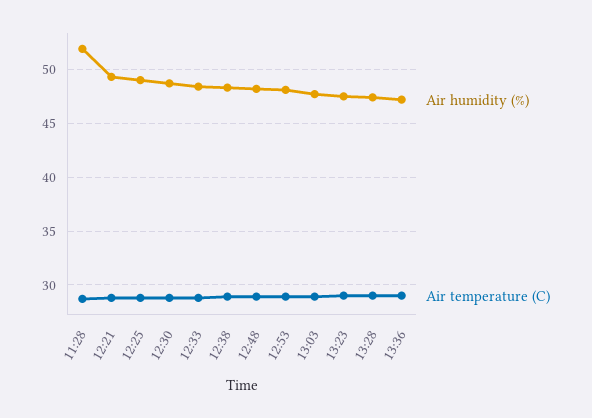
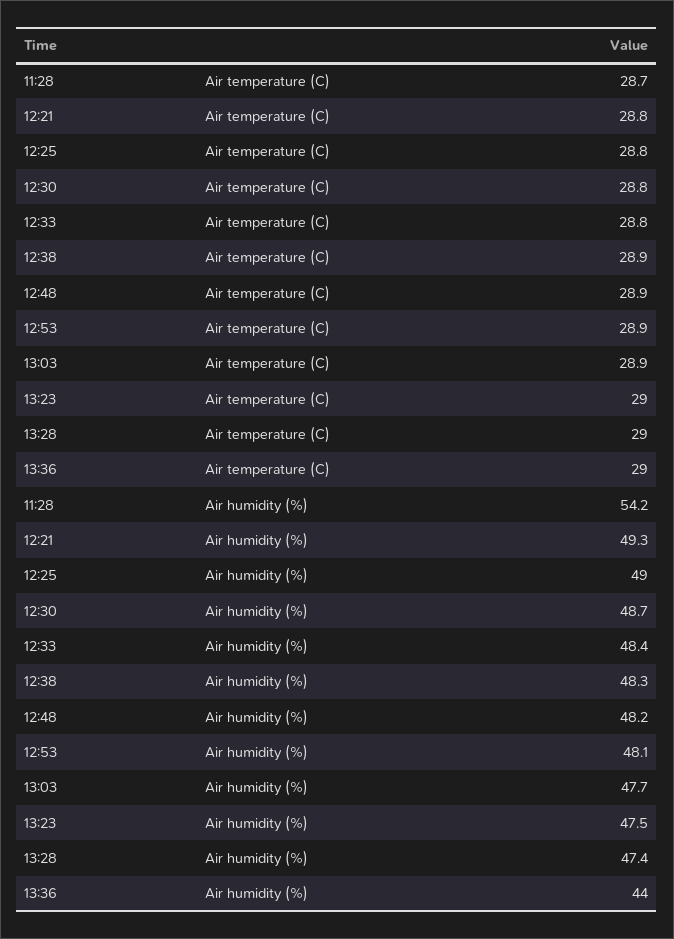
  {
    "Air humidity (%)": {
-     "11:28": 52,
+     "11:28": 54.2,
      "12:21": 49.3,
      "12:25": 49,
      "12:30": 48.7,
      "12:33": 48.4,
      "12:38": 48.3,
      "12:48": 48.2,
      "12:53": 48.1,
      "13:03": 47.7,
      "13:23": 47.5,
      "13:28": 47.4,
-     "13:36": 47
+     "13:36": 44
    },
    "Air temperature (C)": {
      "11:28": 28.7,
      "12:21": 28.8,
      "12:25": 28.8,
      "12:30": 28.8,
      "12:33": 28.8,
      "12:38": 28.9,
      "12:48": 28.9,
      "12:53": 28.9,
      "13:03": 28.9,
      "13:23": 29,
      "13:28": 29,
      "13:36": 29
    }
  }

